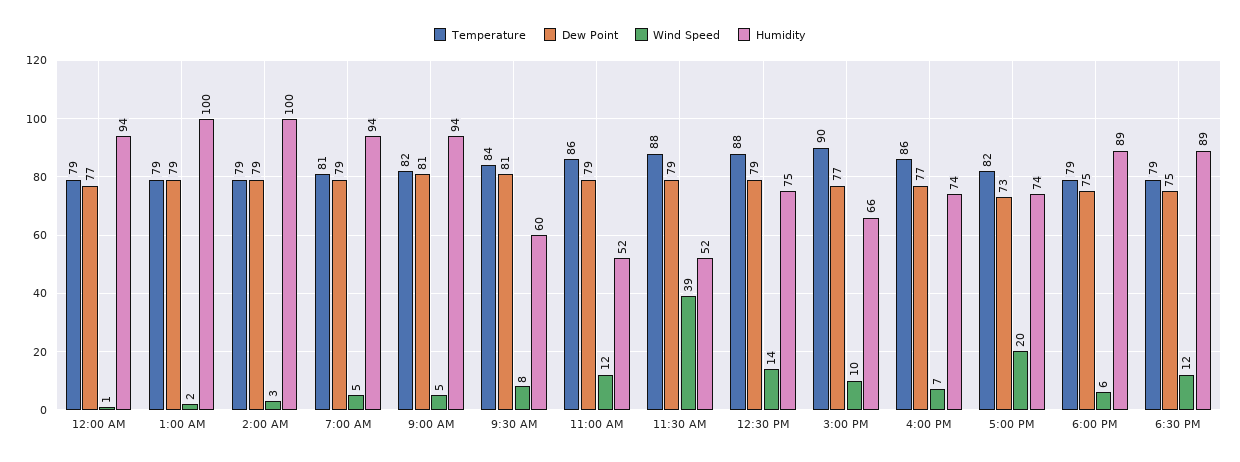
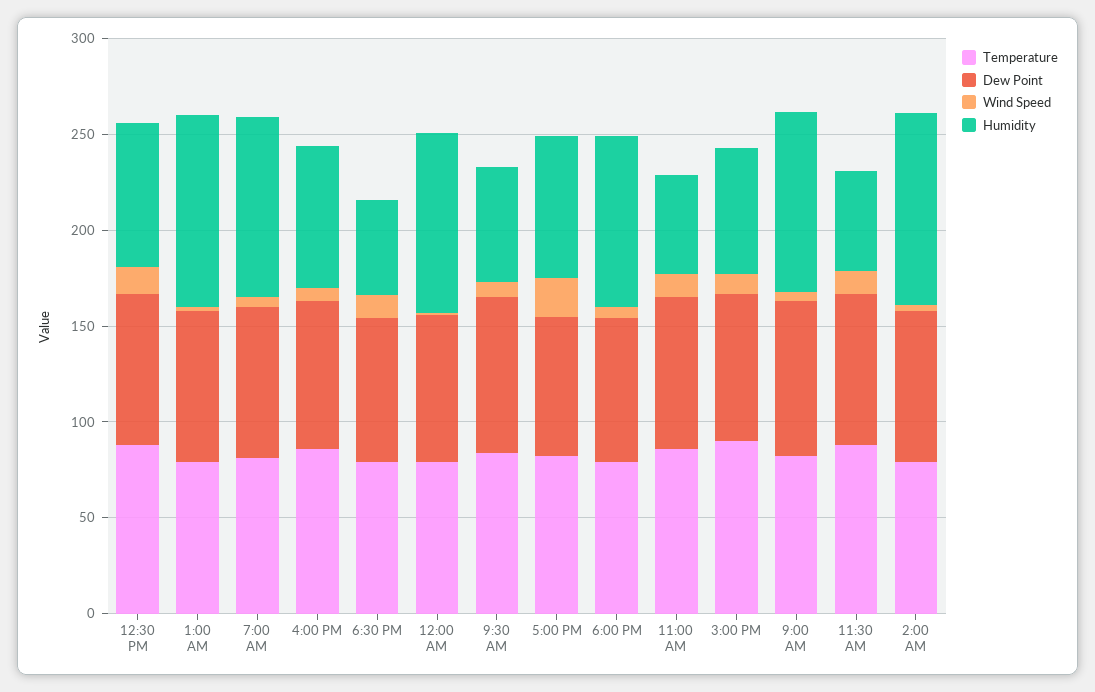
  {
    "Temperature": {
      "12:00 AM": 79,
      "1:00 AM": 79,
      "2:00 AM": 79,
      "7:00 AM": 81,
      "9:00 AM": 82,
      "9:30 AM": 84,
      "11:00 AM": 86,
      "11:30 AM": 88,
      "12:30 PM": 88,
      "3:00 PM": 90,
      "4:00 PM": 86,
      "5:00 PM": 82,
      "6:00 PM": 79,
      "6:30 PM": 79
    },
    "Dew Point": {
      "12:00 AM": 77,
      "1:00 AM": 79,
      "2:00 AM": 79,
      "7:00 AM": 79,
      "9:00 AM": 81,
      "9:30 AM": 81,
      "11:00 AM": 79,
      "11:30 AM": 79,
      "12:30 PM": 79,
      "3:00 PM": 77,
      "4:00 PM": 77,
      "5:00 PM": 73,
      "6:00 PM": 75,
      "6:30 PM": 75
    },
    "Wind Speed": {
      "12:00 AM": 1,
      "1:00 AM": 2,
      "2:00 AM": 3,
      "7:00 AM": 5,
      "9:00 AM": 5,
      "9:30 AM": 8,
      "11:00 AM": 12,
-     "11:30 AM": 39,
+     "11:30 AM": 10,
      "12:30 PM": 14,
      "3:00 PM": 10,
      "4:00 PM": 7,
      "5:00 PM": 20,
      "6:00 PM": 6,
      "6:30 PM": 12
    },
    "Humidity": {
      "12:00 AM": 94,
      "1:00 AM": 100,
      "2:00 AM": 100,
      "7:00 AM": 94,
      "9:00 AM": 94,
      "9:30 AM": 60,
      "11:00 AM": 52,
      "11:30 AM": 52,
      "12:30 PM": 75,
      "3:00 PM": 66,
      "4:00 PM": 74,
      "5:00 PM": 74,
      "6:00 PM": 89,
-     "6:30 PM": 89
+     "6:30 PM": 50
    }
  }

